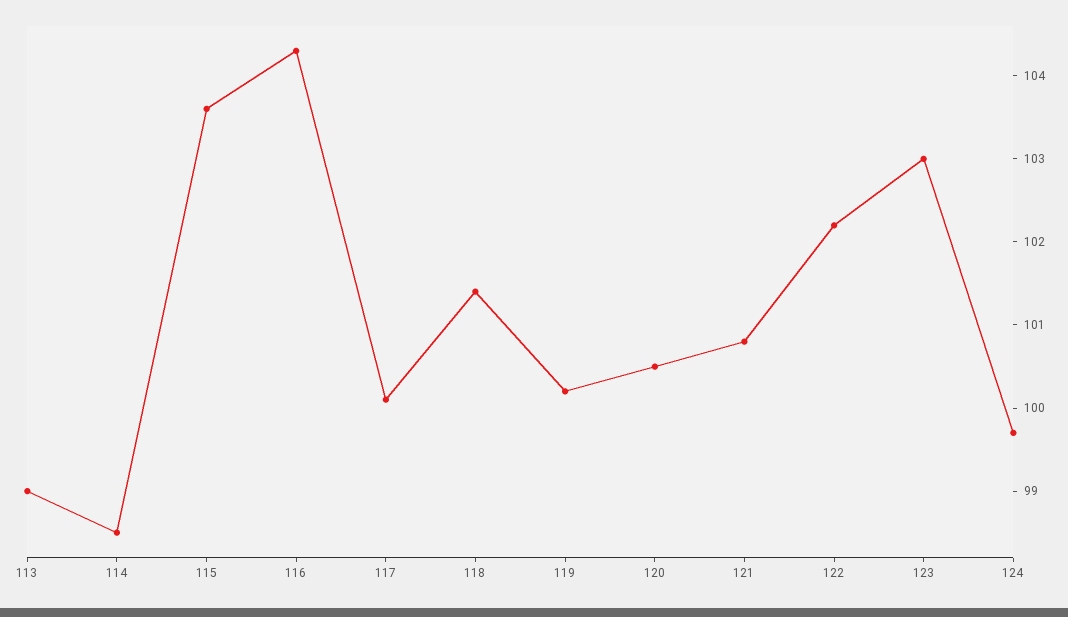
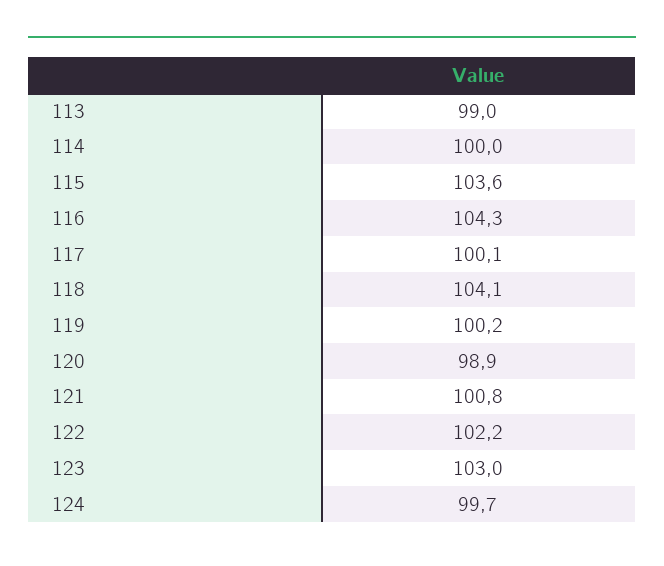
  {
    "113": 99,
-   "114": 98.5,
+   "114": 100,
    "115": 103.6,
    "116": 104.3,
    "117": 100.1,
-   "118": 101.4,
+   "118": 104.1,
    "119": 100.2,
-   "120": 100.5,
+   "120": 98.9,
    "121": 100.8,
    "122": 102.2,
    "123": 103,
    "124": 99.7
  }

